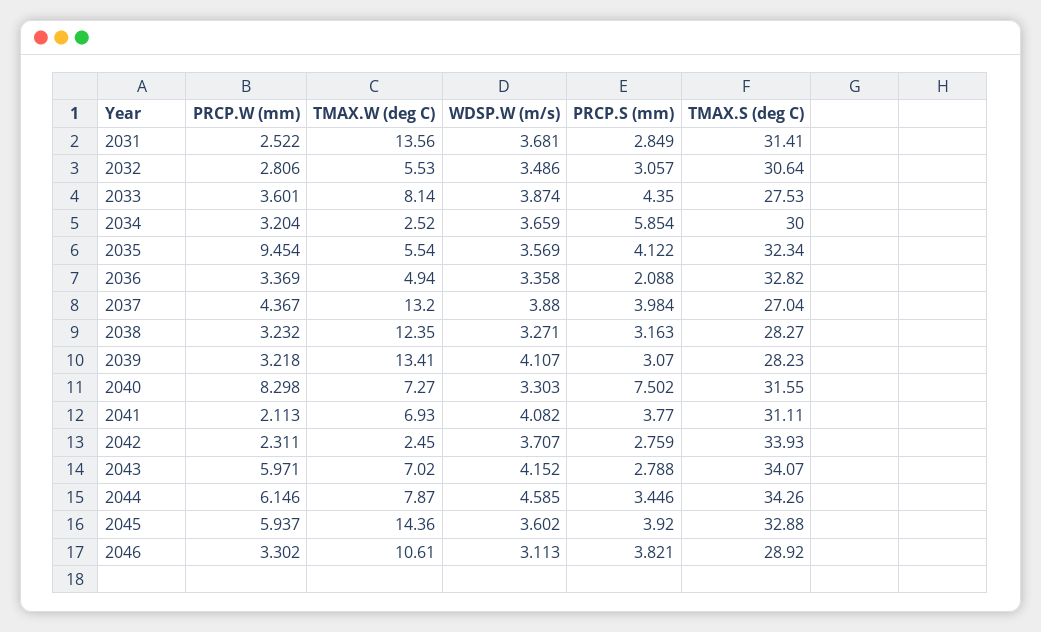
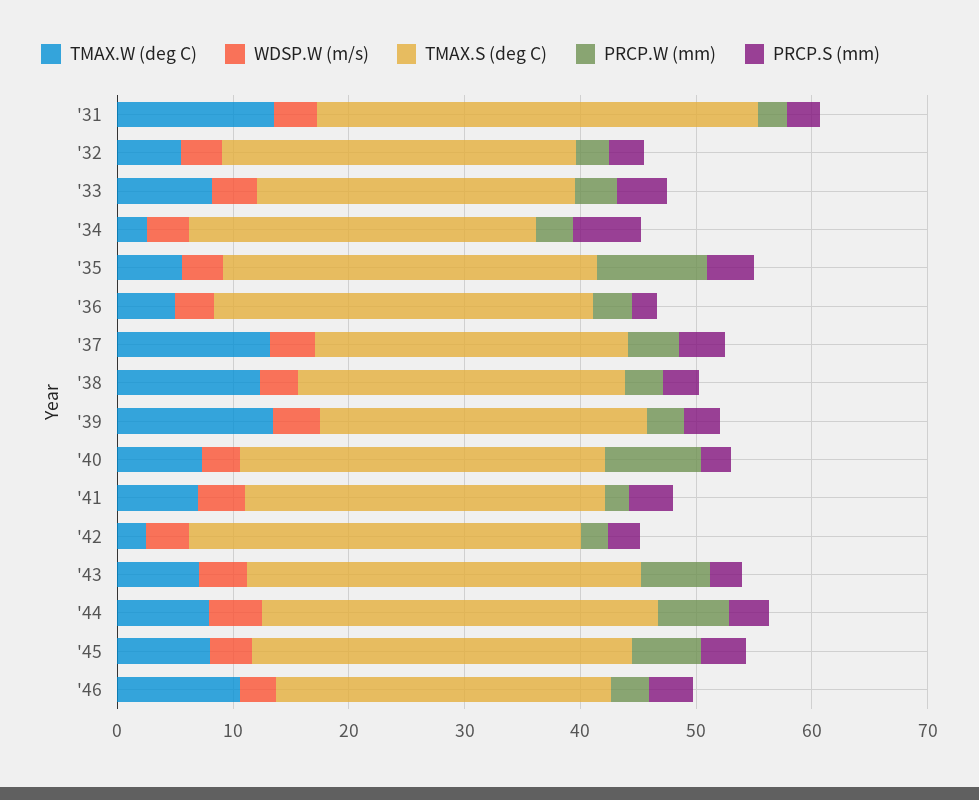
  {
    "PRCP.W (mm)": {
      "2031": 2.522,
      "2032": 2.806,
      "2033": 3.601,
      "2034": 3.204,
      "2035": 9.454,
      "2036": 3.369,
      "2037": 4.367,
      "2038": 3.232,
      "2039": 3.218,
      "2040": 8.298,
      "2041": 2.113,
      "2042": 2.311,
      "2043": 5.971,
      "2044": 6.146,
      "2045": 5.937,
      "2046": 3.302
    },
    "TMAX.W (deg C)": {
      "2031": 13.56,
      "2032": 5.53,
      "2033": 8.14,
      "2034": 2.52,
      "2035": 5.54,
      "2036": 4.94,
      "2037": 13.2,
      "2038": 12.35,
      "2039": 13.41,
      "2040": 7.27,
      "2041": 6.93,
      "2042": 2.45,
      "2043": 7.02,
      "2044": 7.87,
-     "2045": 14.36,
+     "2045": 8,
      "2046": 10.61
    },
    "WDSP.W (m/s)": {
      "2031": 3.681,
      "2032": 3.486,
      "2033": 3.874,
      "2034": 3.659,
      "2035": 3.569,
      "2036": 3.358,
      "2037": 3.88,
      "2038": 3.271,
      "2039": 4.107,
      "2040": 3.303,
      "2041": 4.082,
      "2042": 3.707,
      "2043": 4.152,
      "2044": 4.585,
      "2045": 3.602,
      "2046": 3.113
    },
    "PRCP.S (mm)": {
      "2031": 2.849,
      "2032": 3.057,
      "2033": 4.35,
      "2034": 5.854,
      "2035": 4.122,
      "2036": 2.088,
      "2037": 3.984,
      "2038": 3.163,
      "2039": 3.07,
-     "2040": 7.502,
+     "2040": 2,
      "2041": 3.77,
      "2042": 2.759,
      "2043": 2.788,
      "2044": 3.446,
      "2045": 3.92,
      "2046": 3.821
    },
    "TMAX.S (deg C)": {
-     "2031": 31.41,
+     "2031": 38,
      "2032": 30.64,
      "2033": 27.53,
      "2034": 30,
      "2035": 32.34,
      "2036": 32.82,
      "2037": 27.04,
      "2038": 28.27,
      "2039": 28.23,
      "2040": 31.55,
      "2041": 31.11,
      "2042": 33.93,
      "2043": 34.07,
      "2044": 34.26,
      "2045": 32.88,
      "2046": 28.92
    }
  }

